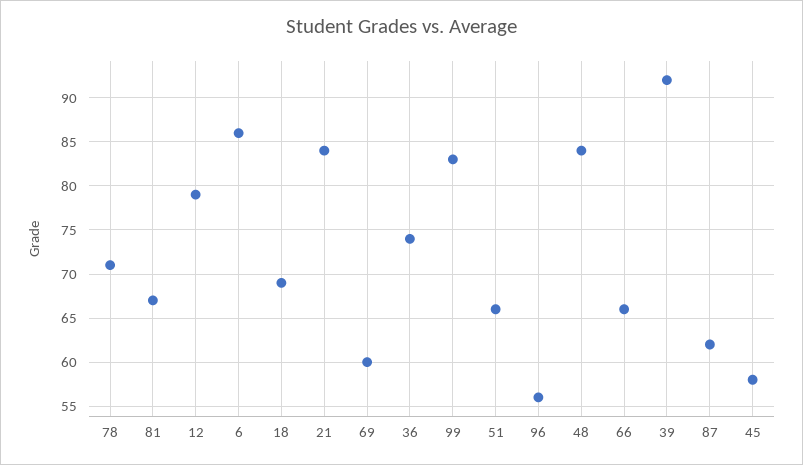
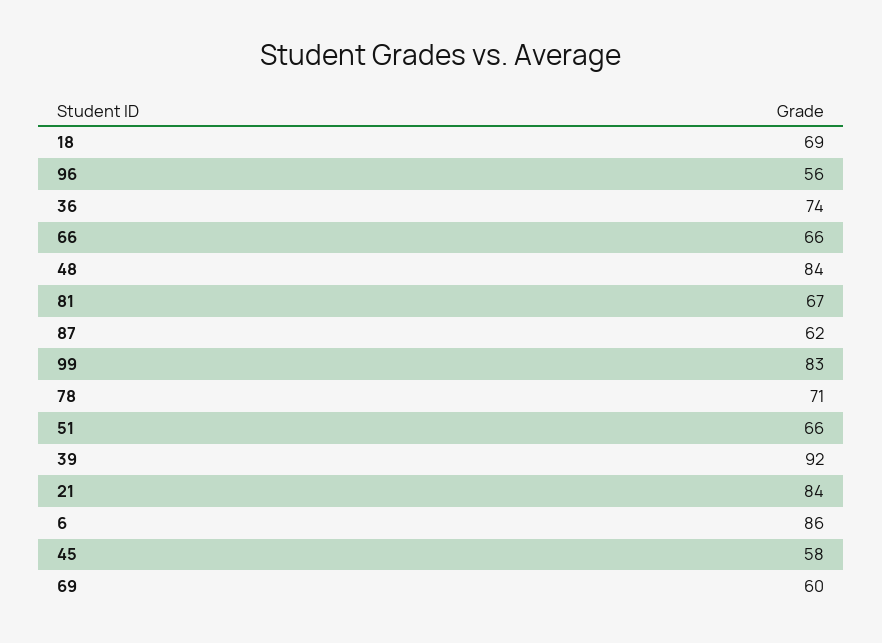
  {
    "78": 71,
    "81": 67,
-   "12": 79,
    "6": 86,
    "18": 69,
    "21": 84,
    "69": 60,
    "36": 74,
    "99": 83,
    "51": 66,
    "96": 56,
    "48": 84,
    "66": 66,
    "39": 92,
    "87": 62,
    "45": 58
  }

